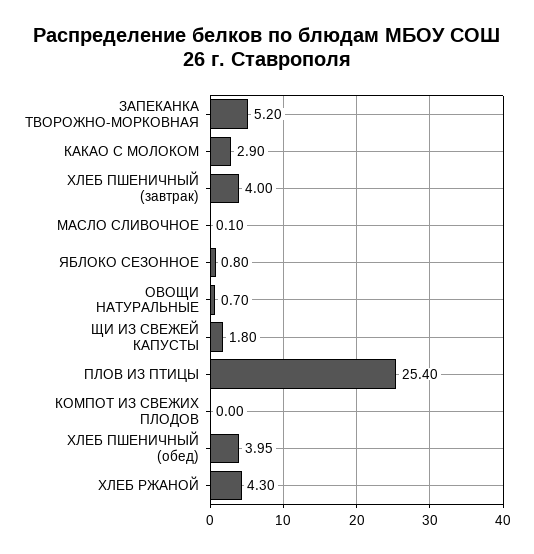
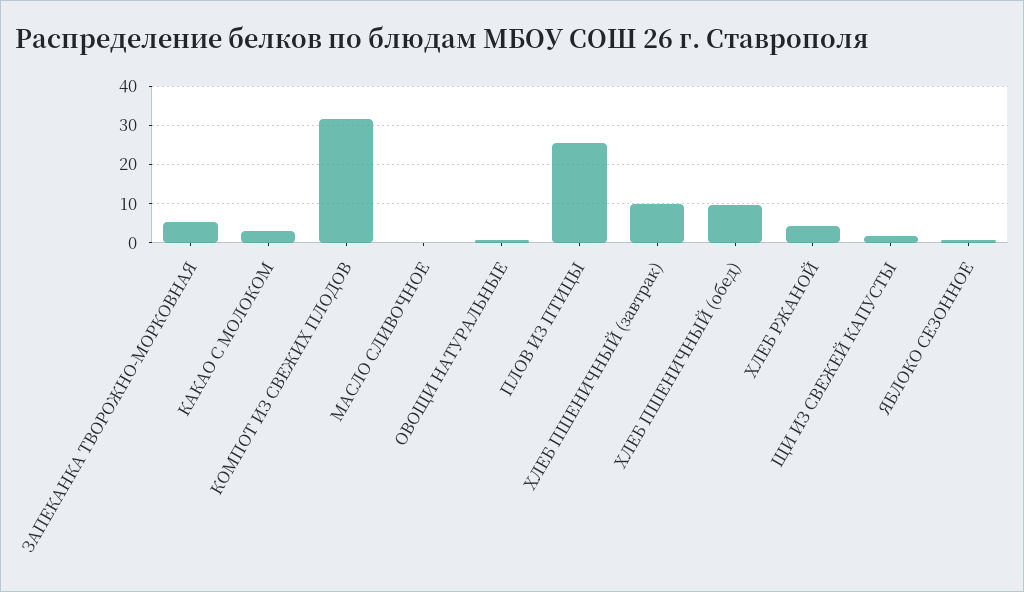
  {
    "ЗАПЕКАНКА ТВОРОЖНО-МОРКОВНАЯ": 5.2,
    "КАКАО С МОЛОКОМ": 2.9,
-   "ХЛЕБ ПШЕНИЧНЫЙ (завтрак)": 4,
+   "ХЛЕБ ПШЕНИЧНЫЙ (завтрак)": 10,
    "МАСЛО СЛИВОЧНОЕ": 0.1,
    "ЯБЛОКО СЕЗОННОЕ": 0.8,
    "ОВОЩИ НАТУРАЛЬНЫЕ": 0.7,
    "ЩИ ИЗ СВЕЖЕЙ КАПУСТЫ": 1.8,
    "ПЛОВ ИЗ ПТИЦЫ": 25.4,
-   "КОМПОТ ИЗ СВЕЖИХ ПЛОДОВ": 0,
+   "КОМПОТ ИЗ СВЕЖИХ ПЛОДОВ": 32,
-   "ХЛЕБ ПШЕНИЧНЫЙ (обед)": 3.95,
+   "ХЛЕБ ПШЕНИЧНЫЙ (обед)": 10,
    "ХЛЕБ РЖАНОЙ": 4.3
  }

